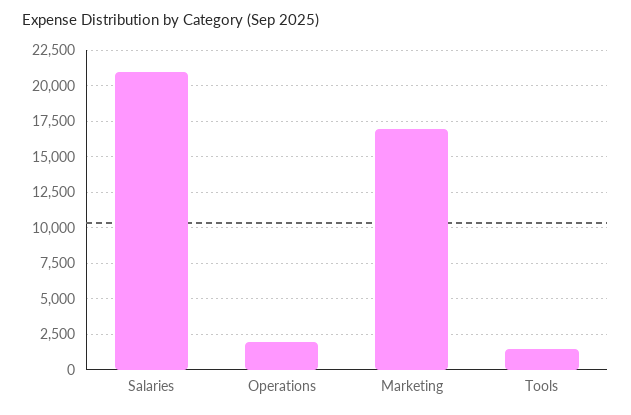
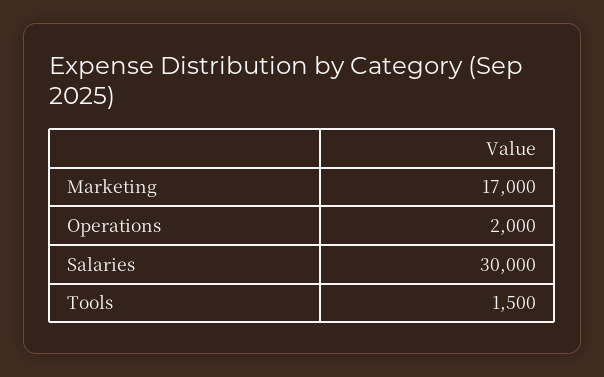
  {
-   "Salaries": 21000,
+   "Salaries": 30000,
    "Operations": 2000,
    "Marketing": 17000,
    "Tools": 1500
  }

